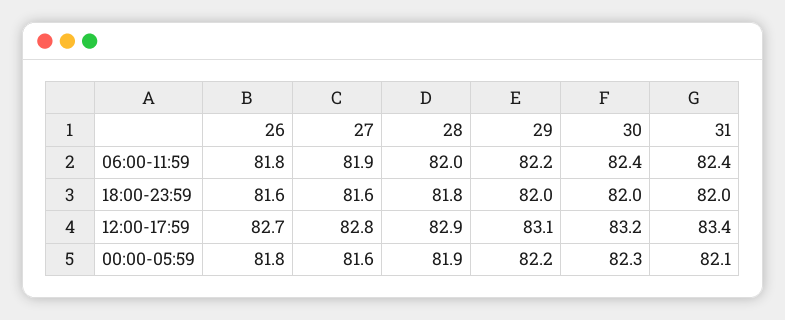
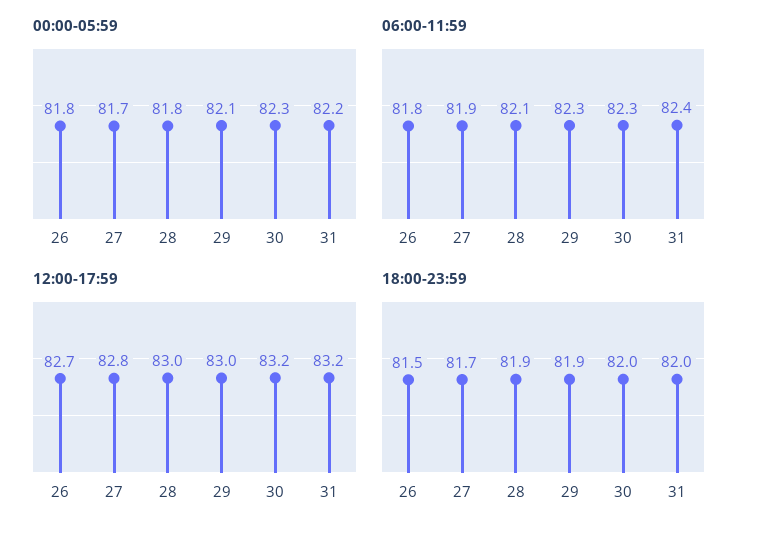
  {
    "06:00-11:59": {
      "26": 81.8,
      "27": 81.9,
-     "28": 82,
+     "28": 82.1,
-     "29": 82.2,
+     "29": 82.3,
-     "30": 82.4,
+     "30": 82.3,
      "31": 82.4
    },
    "18:00-23:59": {
-     "26": 81.6,
+     "26": 81.5,
-     "27": 81.6,
+     "27": 81.7,
-     "28": 81.8,
+     "28": 81.9,
-     "29": 82,
+     "29": 81.9,
      "30": 82,
      "31": 82
    },
    "12:00-17:59": {
      "26": 82.7,
      "27": 82.8,
-     "28": 82.9,
+     "28": 83,
-     "29": 83.1,
+     "29": 83,
      "30": 83.2,
-     "31": 83.4
+     "31": 83.2
    },
    "00:00-05:59": {
      "26": 81.8,
-     "27": 81.6,
+     "27": 81.7,
-     "28": 81.9,
+     "28": 81.8,
-     "29": 82.2,
+     "29": 82.1,
      "30": 82.3,
-     "31": 82.1
+     "31": 82.2
    }
  }

